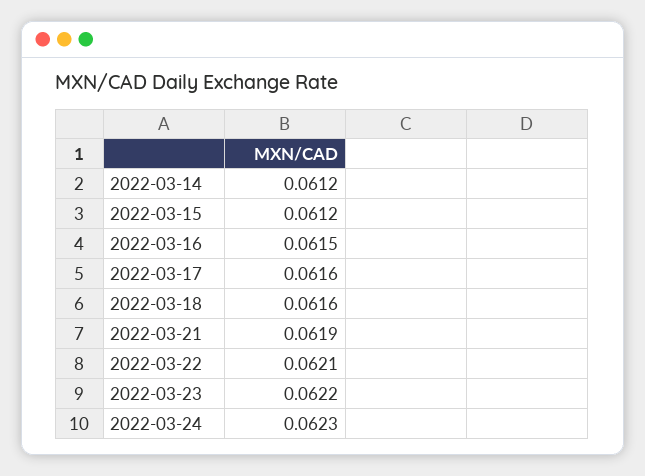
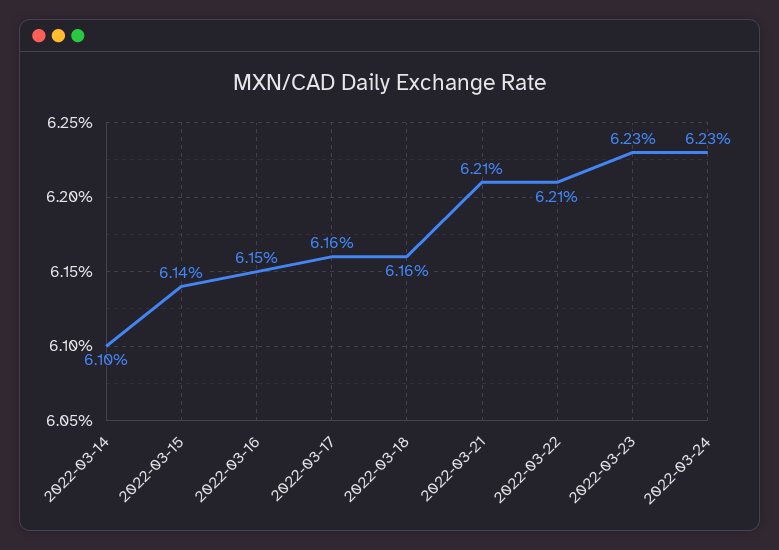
  {
-   "2022-03-14": 0.0612,
+   "2022-03-14": 0.061,
-   "2022-03-15": 0.0612,
+   "2022-03-15": 0.0614,
    "2022-03-16": 0.0615,
    "2022-03-17": 0.0616,
    "2022-03-18": 0.0616,
-   "2022-03-21": 0.0619,
+   "2022-03-21": 0.0621,
    "2022-03-22": 0.0621,
-   "2022-03-23": 0.0622,
+   "2022-03-23": 0.0623,
    "2022-03-24": 0.0623
  }

